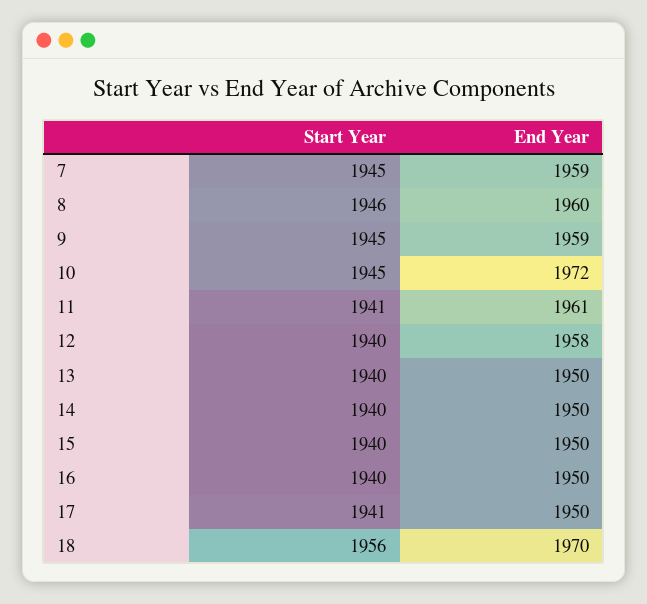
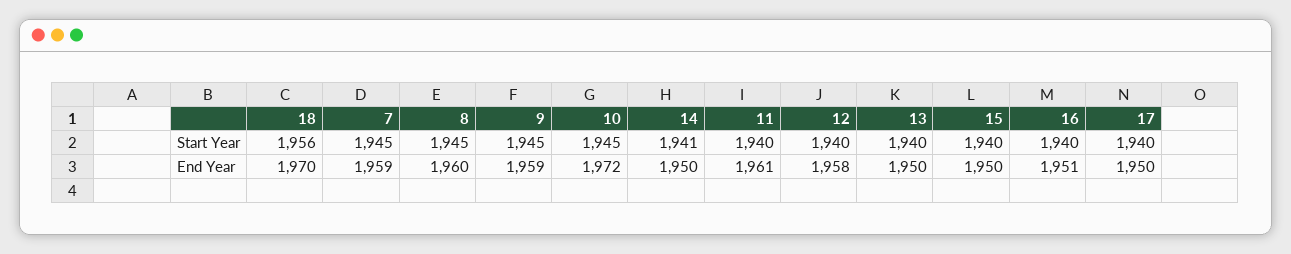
  {
    "Start Year": {
      "7": 1945,
-     "8": 1946,
+     "8": 1945,
      "9": 1945,
      "10": 1945,
-     "11": 1941,
+     "11": 1940,
      "12": 1940,
      "13": 1940,
-     "14": 1940,
+     "14": 1941,
      "15": 1940,
      "16": 1940,
-     "17": 1941,
+     "17": 1940,
      "18": 1956
    },
    "End Year": {
      "7": 1959,
      "8": 1960,
      "9": 1959,
      "10": 1972,
      "11": 1961,
      "12": 1958,
      "13": 1950,
      "14": 1950,
      "15": 1950,
-     "16": 1950,
+     "16": 1951,
      "17": 1950,
      "18": 1970
    }
  }

